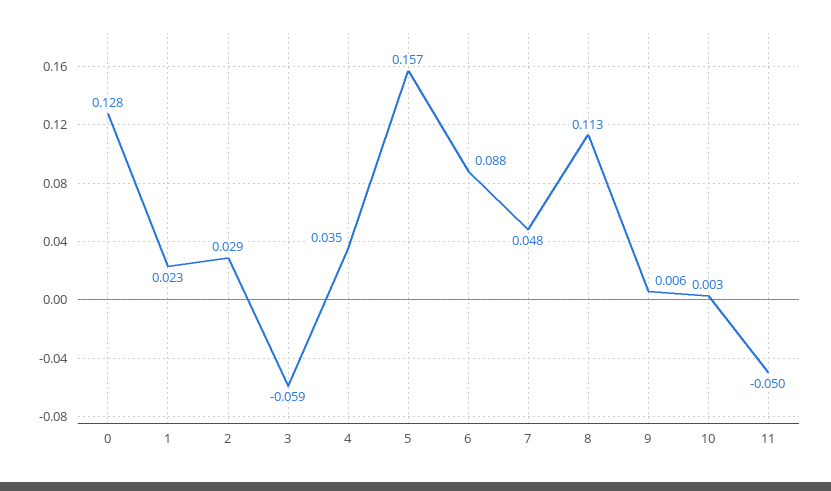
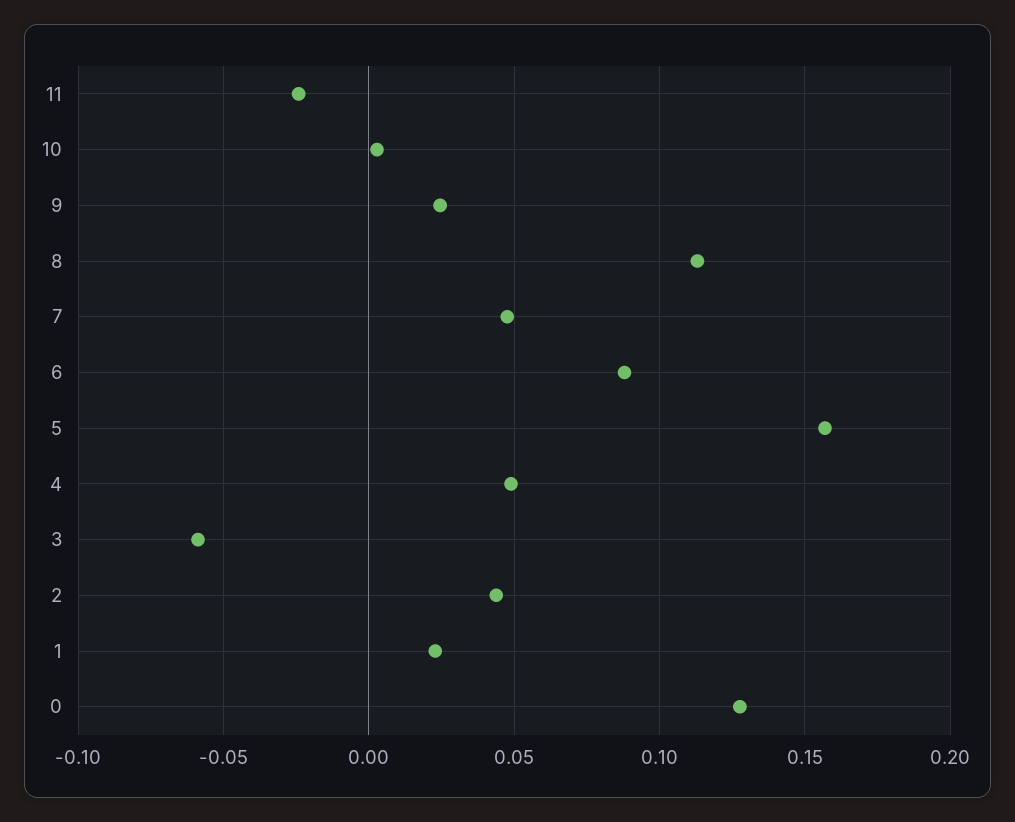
  {
    "0": 0.128,
    "1": 0.023,
-   "2": 0.029,
+   "2": 0.045,
    "3": -0.059,
-   "4": 0.035,
+   "4": 0.05,
    "5": 0.157,
    "6": 0.088,
    "7": 0.048,
    "8": 0.113,
-   "9": 0.006,
+   "9": 0.025,
    "10": 0.003,
-   "11": -0.05
+   "11": -0.025
  }

